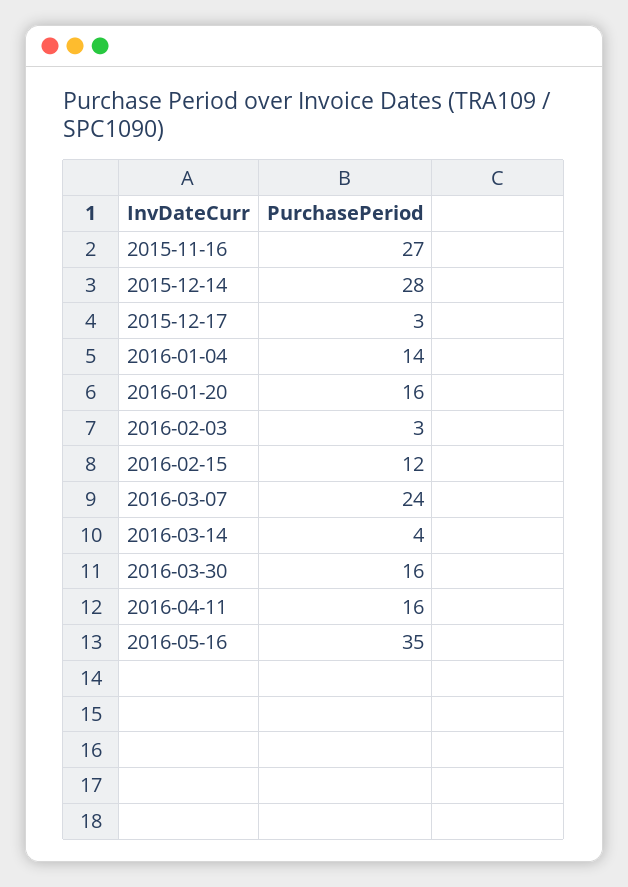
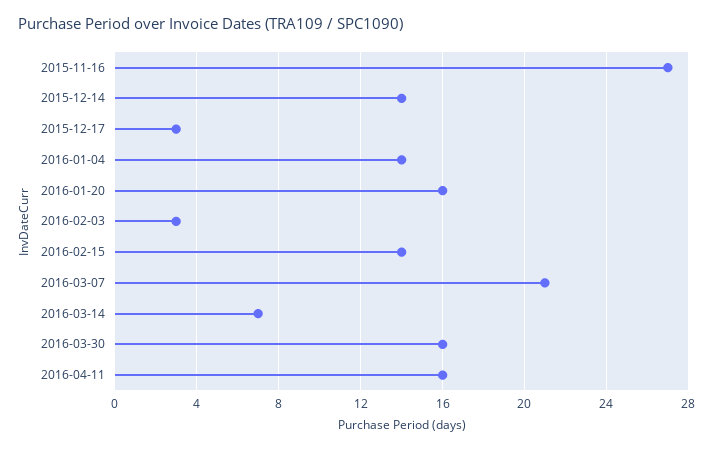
  {
    "2015-11-16": 27,
-   "2015-12-14": 28,
+   "2015-12-14": 14,
    "2015-12-17": 3,
    "2016-01-04": 14,
    "2016-01-20": 16,
    "2016-02-03": 3,
-   "2016-02-15": 12,
+   "2016-02-15": 14,
-   "2016-03-07": 24,
+   "2016-03-07": 21,
-   "2016-03-14": 4,
+   "2016-03-14": 7,
    "2016-03-30": 16,
-   "2016-04-11": 16,
+   "2016-04-11": 16
-   "2016-05-16": 35
  }

